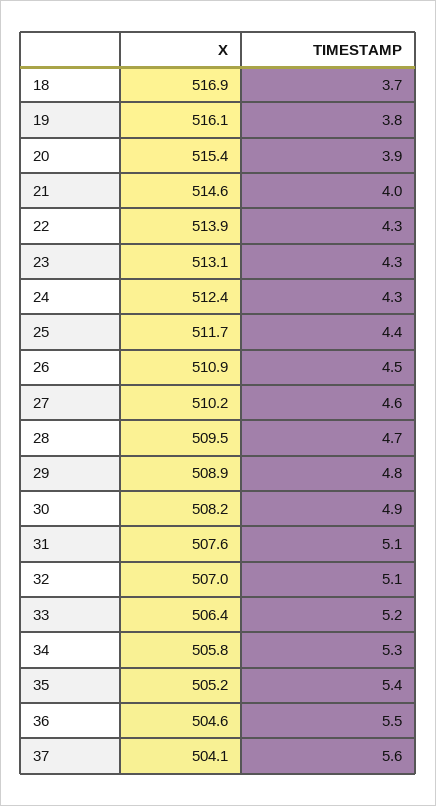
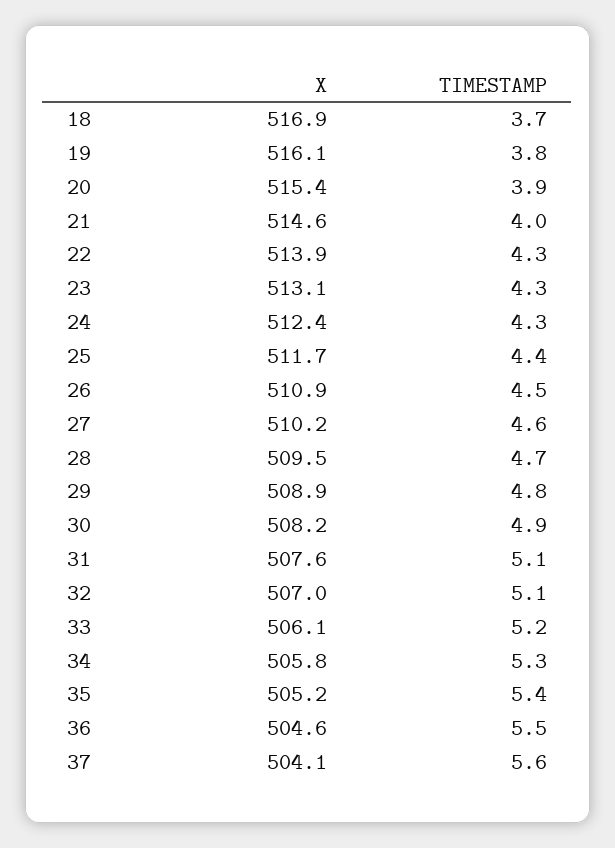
  {
    "X": {
      "18": 516.9,
      "19": 516.1,
      "20": 515.4,
      "21": 514.6,
      "22": 513.9,
      "23": 513.1,
      "24": 512.4,
      "25": 511.7,
      "26": 510.9,
      "27": 510.2,
      "28": 509.5,
      "29": 508.9,
      "30": 508.2,
      "31": 507.6,
      "32": 507,
-     "33": 506.4,
+     "33": 506.1,
      "34": 505.8,
      "35": 505.2,
      "36": 504.6,
      "37": 504.1
    },
    "TIMESTAMP": {
      "18": 3.7,
      "19": 3.8,
      "20": 3.9,
      "21": 4,
      "22": 4.3,
      "23": 4.3,
      "24": 4.3,
      "25": 4.4,
      "26": 4.5,
      "27": 4.6,
      "28": 4.7,
      "29": 4.8,
      "30": 4.9,
      "31": 5.1,
      "32": 5.1,
      "33": 5.2,
      "34": 5.3,
      "35": 5.4,
      "36": 5.5,
      "37": 5.6
    }
  }

